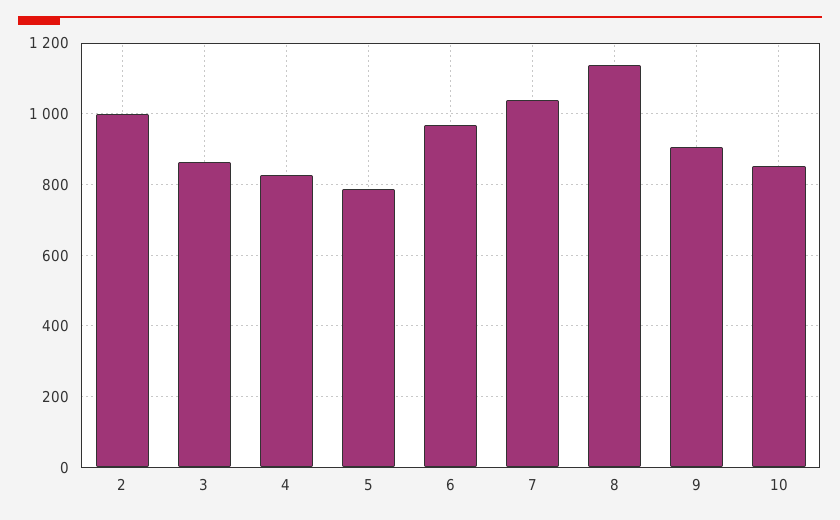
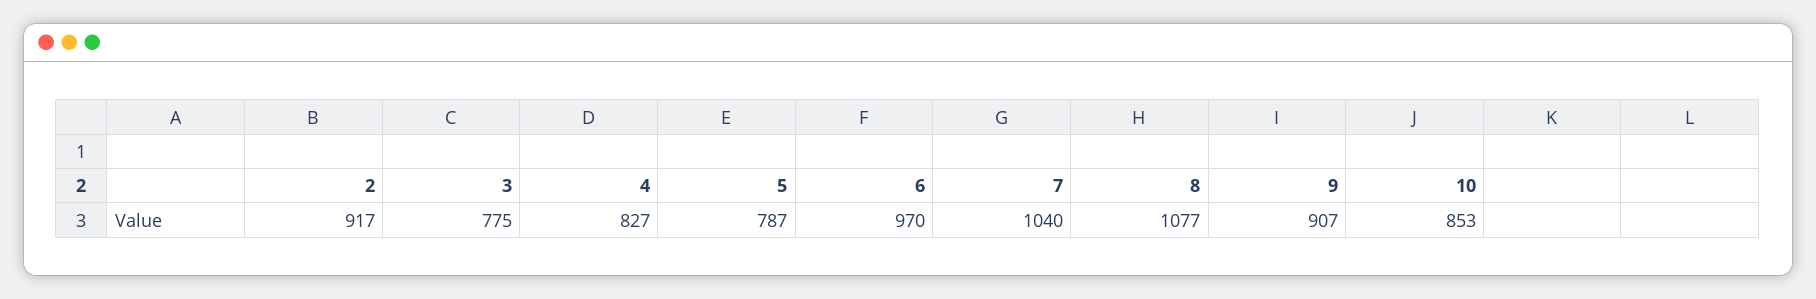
  {
-   "2": 1000,
+   "2": 917,
-   "3": 860,
+   "3": 775,
    "4": 827,
    "5": 787,
    "6": 970,
    "7": 1040,
-   "8": 1140,
+   "8": 1077,
    "9": 907,
    "10": 853
  }

